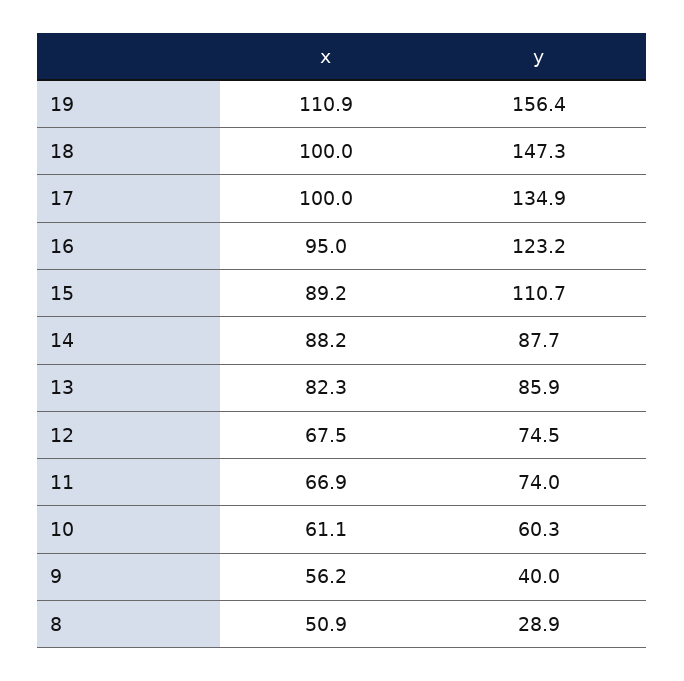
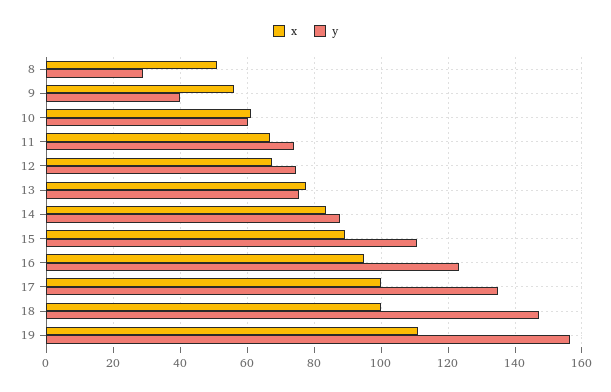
  {
    "x": {
      "19": 110.9,
      "18": 100,
      "17": 100,
      "16": 95,
      "15": 89.2,
-     "14": 88.2,
+     "14": 84,
-     "13": 82.3,
+     "13": 78,
      "12": 67.5,
      "11": 66.9,
      "10": 61.1,
      "9": 56.2,
      "8": 50.9
    },
    "y": {
      "19": 156.4,
      "18": 147.3,
      "17": 134.9,
      "16": 123.2,
      "15": 110.7,
      "14": 87.7,
-     "13": 85.9,
+     "13": 76,
      "12": 74.5,
      "11": 74,
      "10": 60.3,
      "9": 40,
      "8": 28.9
    }
  }

